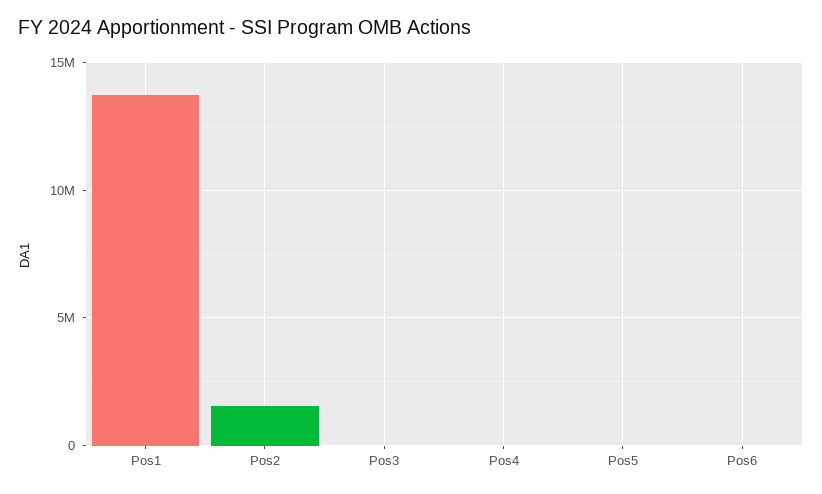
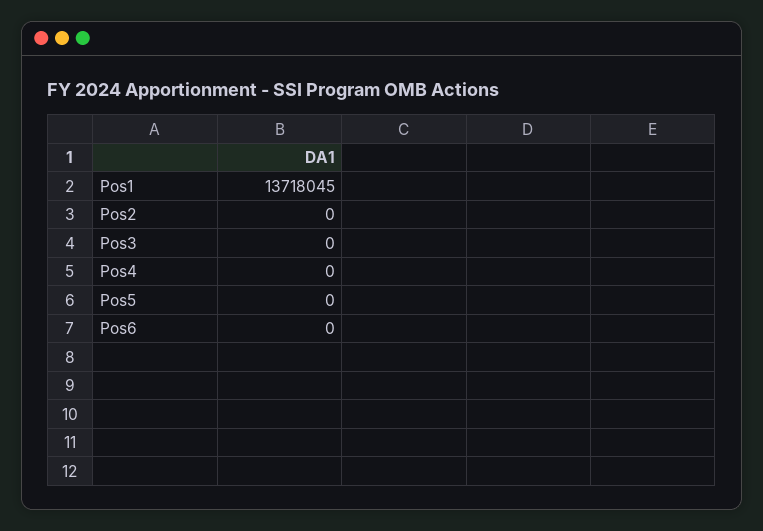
  {
    "Pos1": 13718045,
-   "Pos2": 1500000,
+   "Pos2": 0,
    "Pos3": 0,
    "Pos4": 0,
    "Pos5": 0,
    "Pos6": 0
  }

